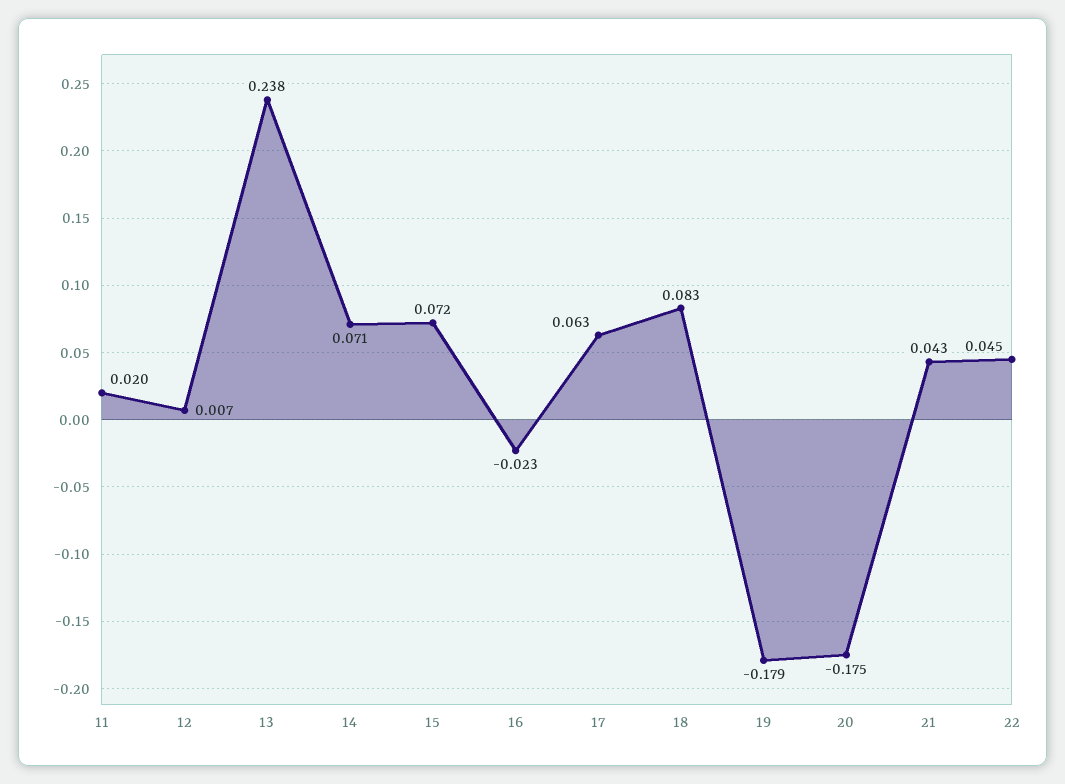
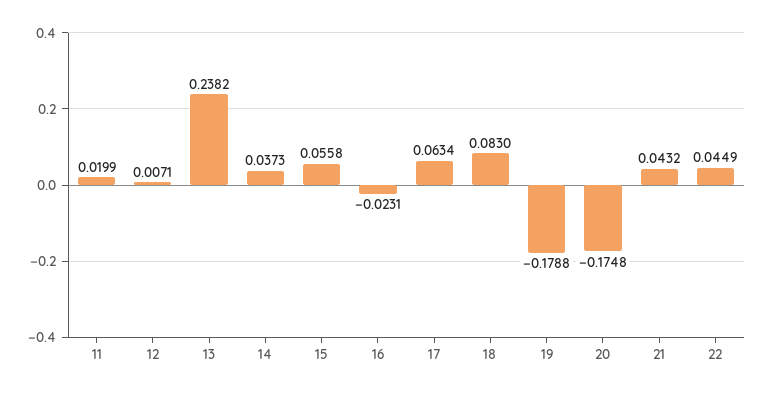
  {
    "11": 0.0199,
    "12": 0.0071,
    "13": 0.2382,
-   "14": 0.071,
+   "14": 0.0373,
-   "15": 0.072,
+   "15": 0.0558,
    "16": -0.0231,
    "17": 0.0634,
    "18": 0.083,
    "19": -0.1788,
    "20": -0.1748,
    "21": 0.0432,
    "22": 0.0449
  }

